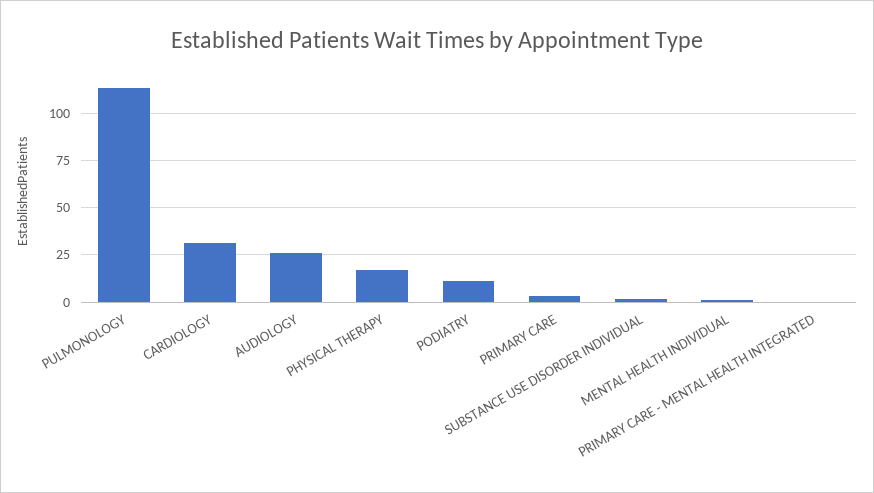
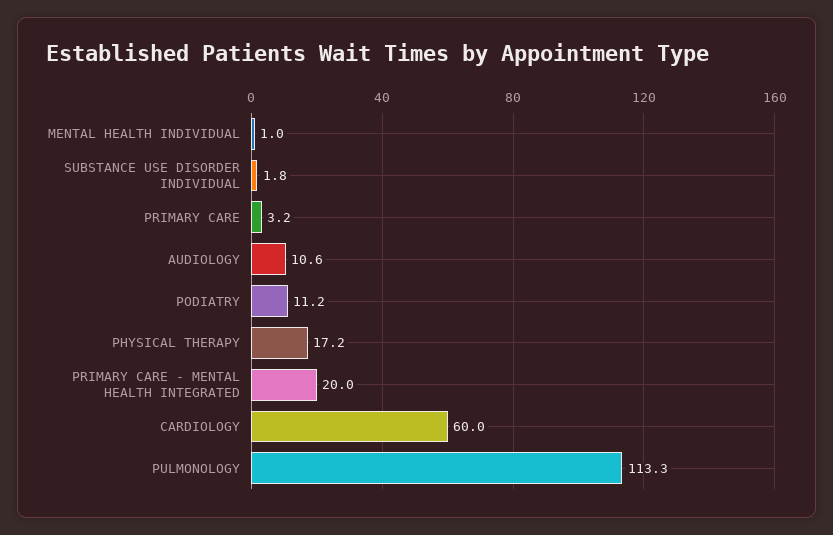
  {
    "PULMONOLOGY": 113.3,
-   "CARDIOLOGY": 30,
+   "CARDIOLOGY": 60,
-   "AUDIOLOGY": 25,
+   "AUDIOLOGY": 10.6,
    "PHYSICAL THERAPY": 17.2,
    "PODIATRY": 11.2,
    "PRIMARY CARE": 3.2,
    "SUBSTANCE USE DISORDER INDIVIDUAL": 1.8,
    "MENTAL HEALTH INDIVIDUAL": 1,
-   "PRIMARY CARE - MENTAL HEALTH INTEGRATED": 0
+   "PRIMARY CARE - MENTAL HEALTH INTEGRATED": 20
  }

